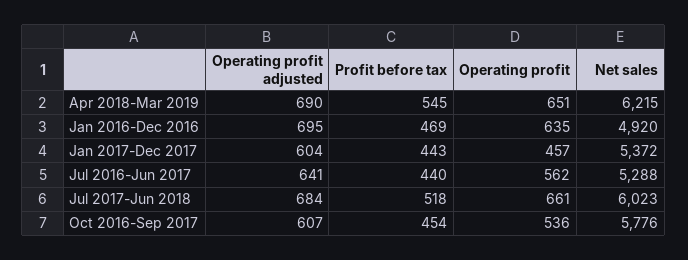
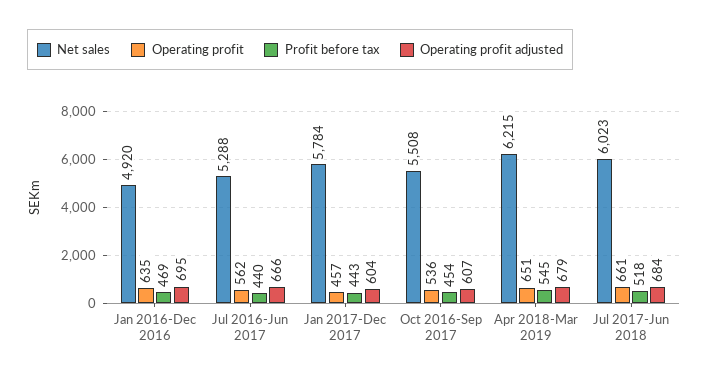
  {
    "Operating profit adjusted": {
-     "Apr 2018-Mar 2019": 690,
+     "Apr 2018-Mar 2019": 679,
      "Jan 2016-Dec 2016": 695,
      "Jan 2017-Dec 2017": 604,
-     "Jul 2016-Jun 2017": 641,
+     "Jul 2016-Jun 2017": 666,
      "Jul 2017-Jun 2018": 684,
      "Oct 2016-Sep 2017": 607
    },
    "Profit before tax": {
      "Apr 2018-Mar 2019": 545,
      "Jan 2016-Dec 2016": 469,
      "Jan 2017-Dec 2017": 443,
      "Jul 2016-Jun 2017": 440,
      "Jul 2017-Jun 2018": 518,
      "Oct 2016-Sep 2017": 454
    },
    "Operating profit": {
      "Apr 2018-Mar 2019": 651,
      "Jan 2016-Dec 2016": 635,
      "Jan 2017-Dec 2017": 457,
      "Jul 2016-Jun 2017": 562,
      "Jul 2017-Jun 2018": 661,
      "Oct 2016-Sep 2017": 536
    },
    "Net sales": {
      "Apr 2018-Mar 2019": 6215,
      "Jan 2016-Dec 2016": 4920,
-     "Jan 2017-Dec 2017": 5372,
+     "Jan 2017-Dec 2017": 5784,
      "Jul 2016-Jun 2017": 5288,
      "Jul 2017-Jun 2018": 6023,
-     "Oct 2016-Sep 2017": 5776
+     "Oct 2016-Sep 2017": 5508
    }
  }

